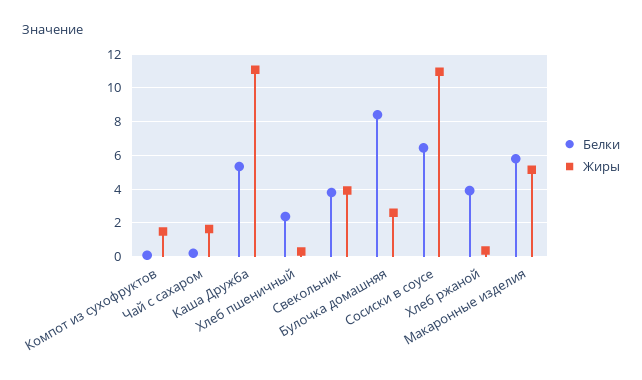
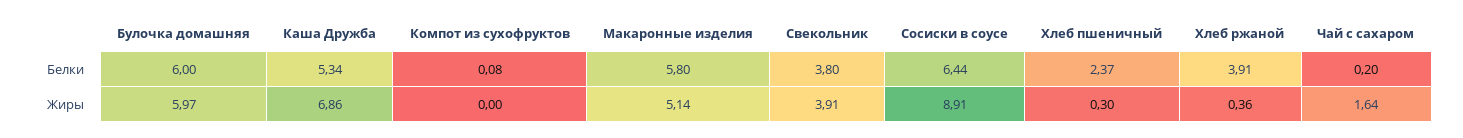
  {
    "Белки": {
      "Компот из сухофруктов": 0.08,
      "Чай с сахаром": 0.2,
      "Каша Дружба": 5.34,
      "Хлеб пшеничный": 2.37,
      "Свекольник": 3.8,
-     "Булочка домашняя": 8.5,
+     "Булочка домашняя": 6,
      "Сосиски в соусе": 6.44,
      "Хлеб ржаной": 3.91,
      "Макаронные изделия": 5.8
    },
    "Жиры": {
-     "Компот из сухофруктов": 1.5,
+     "Компот из сухофруктов": 0,
      "Чай с сахаром": 1.64,
-     "Каша Дружба": 11,
+     "Каша Дружба": 6.86,
      "Хлеб пшеничный": 0.3,
      "Свекольник": 3.91,
-     "Булочка домашняя": 2.5,
+     "Булочка домашняя": 5.97,
-     "Сосиски в соусе": 11,
+     "Сосиски в соусе": 8.91,
      "Хлеб ржаной": 0.36,
      "Макаронные изделия": 5.14
    }
  }

